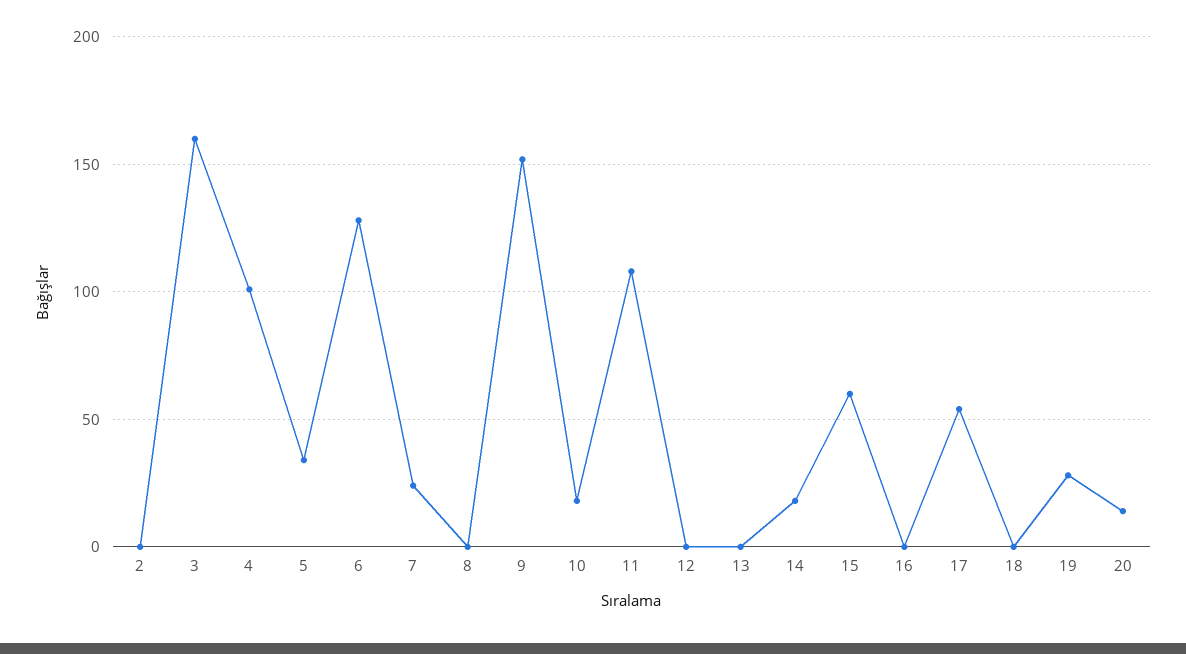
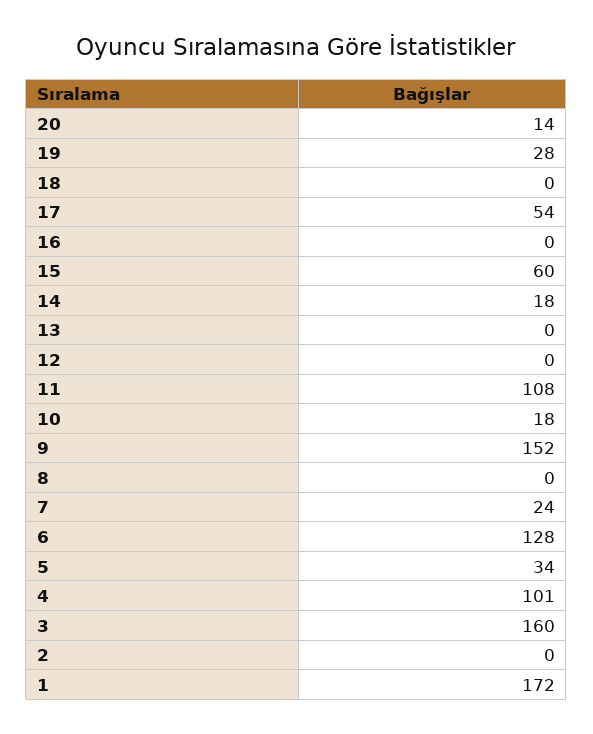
  {
    "2": 0,
    "3": 160,
    "4": 101,
    "5": 34,
    "6": 128,
    "7": 24,
    "8": 0,
    "9": 152,
    "10": 18,
    "11": 108,
    "12": 0,
    "13": 0,
    "14": 18,
    "15": 60,
    "16": 0,
    "17": 54,
    "18": 0,
    "19": 28,
-   "20": 14
+   "20": 14,
+   "1": 172
  }

